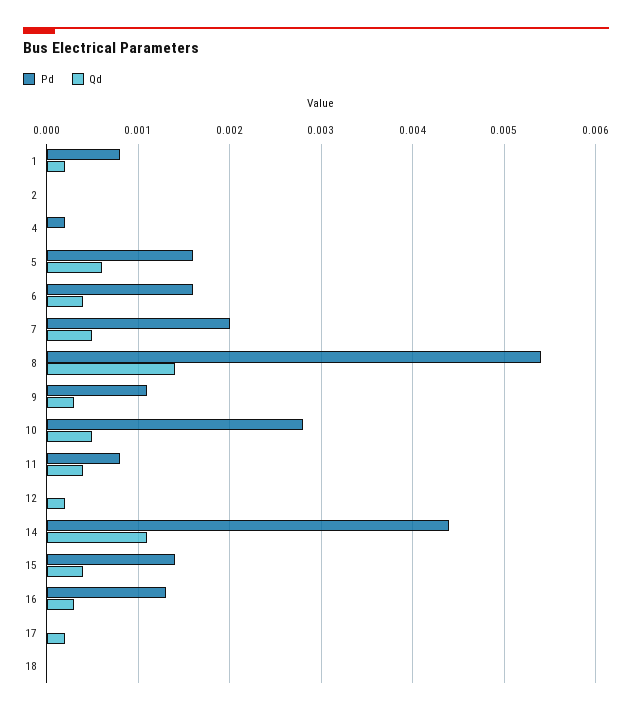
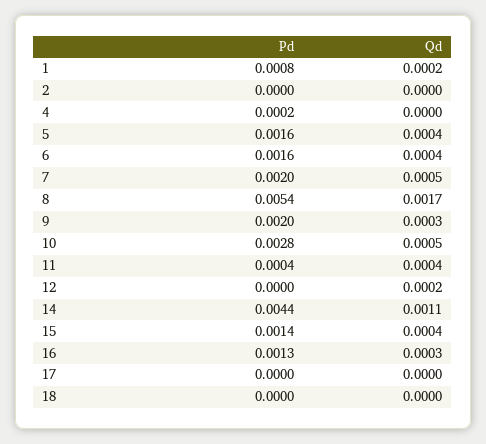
  {
    "Pd": {
      "1": 0.0008,
      "2": 0,
      "4": 0.0002,
      "5": 0.0016,
      "6": 0.0016,
      "7": 0.002,
      "8": 0.0054,
-     "9": 0.0011,
+     "9": 0.002,
      "10": 0.0028,
-     "11": 0.0008,
+     "11": 0.0004,
      "12": 0,
      "14": 0.0044,
      "15": 0.0014,
      "16": 0.0013,
      "17": 0,
      "18": 0
    },
    "Qd": {
      "1": 0.0002,
      "2": 0,
      "4": 0,
-     "5": 0.0006,
+     "5": 0.0004,
      "6": 0.0004,
      "7": 0.0005,
-     "8": 0.0014,
+     "8": 0.0017,
      "9": 0.0003,
      "10": 0.0005,
      "11": 0.0004,
      "12": 0.0002,
      "14": 0.0011,
      "15": 0.0004,
      "16": 0.0003,
-     "17": 0.0002,
+     "17": 0,
      "18": 0
    }
  }

